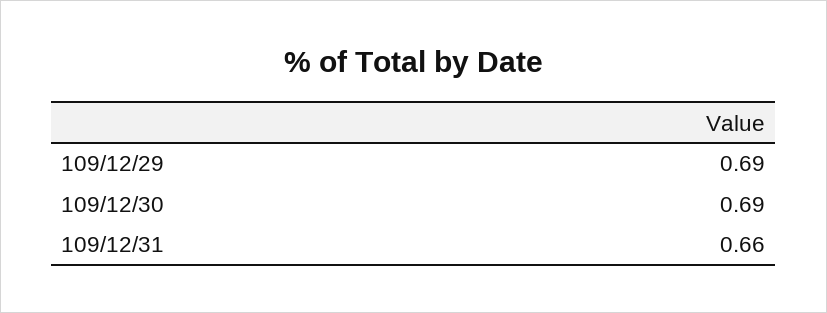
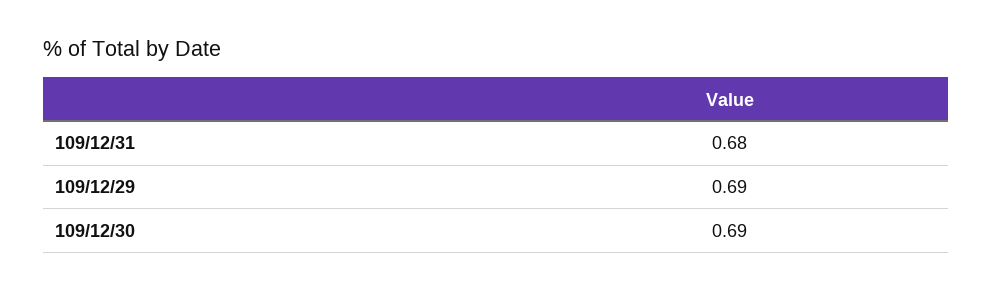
  {
    "109/12/29": 0.69,
    "109/12/30": 0.69,
-   "109/12/31": 0.66
+   "109/12/31": 0.68
  }

